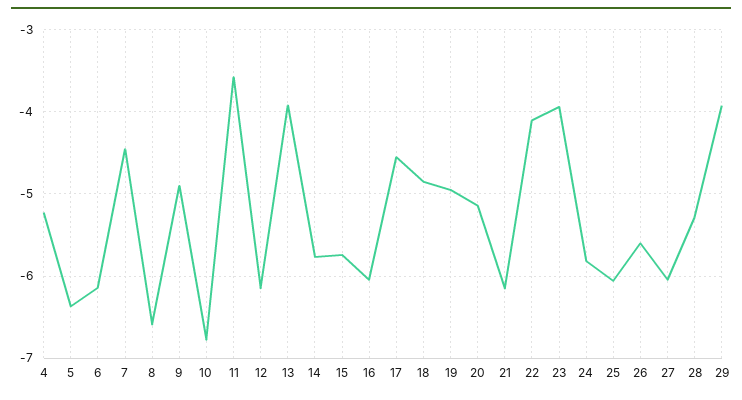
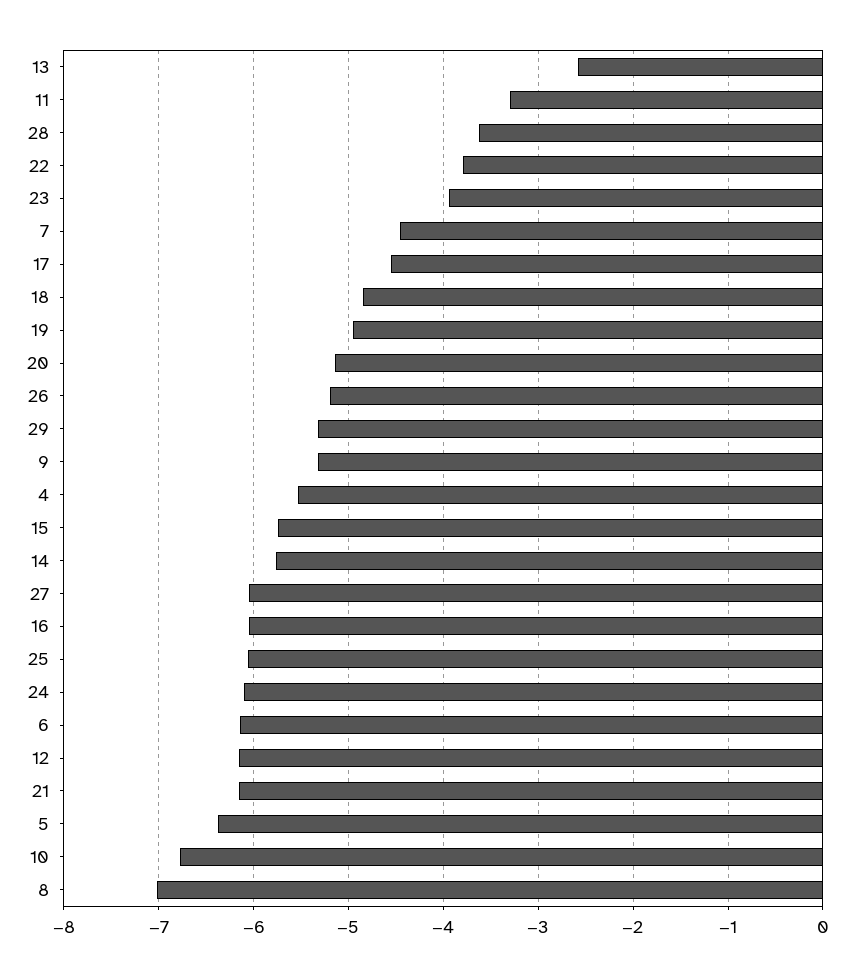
  {
-   "4": -5.2,
+   "4": -5.5,
    "5": -6.4,
    "6": -6.1,
    "7": -4.5,
-   "8": -6.6,
+   "8": -7,
-   "9": -4.9,
+   "9": -5.3,
    "10": -6.8,
-   "11": -3.6,
+   "11": -3.3,
    "12": -6.2,
-   "13": -3.9,
+   "13": -2.6,
    "14": -5.8,
    "15": -5.7,
    "16": -6,
    "17": -4.6,
    "18": -4.9,
    "19": -5,
    "20": -5.1,
    "21": -6.2,
-   "22": -4.1,
+   "22": -3.8,
    "23": -3.9,
-   "24": -5.8,
+   "24": -6.1,
    "25": -6.1,
-   "26": -5.6,
+   "26": -5.2,
    "27": -6,
-   "28": -5.3,
+   "28": -3.6,
-   "29": -3.9
+   "29": -5.3
  }

